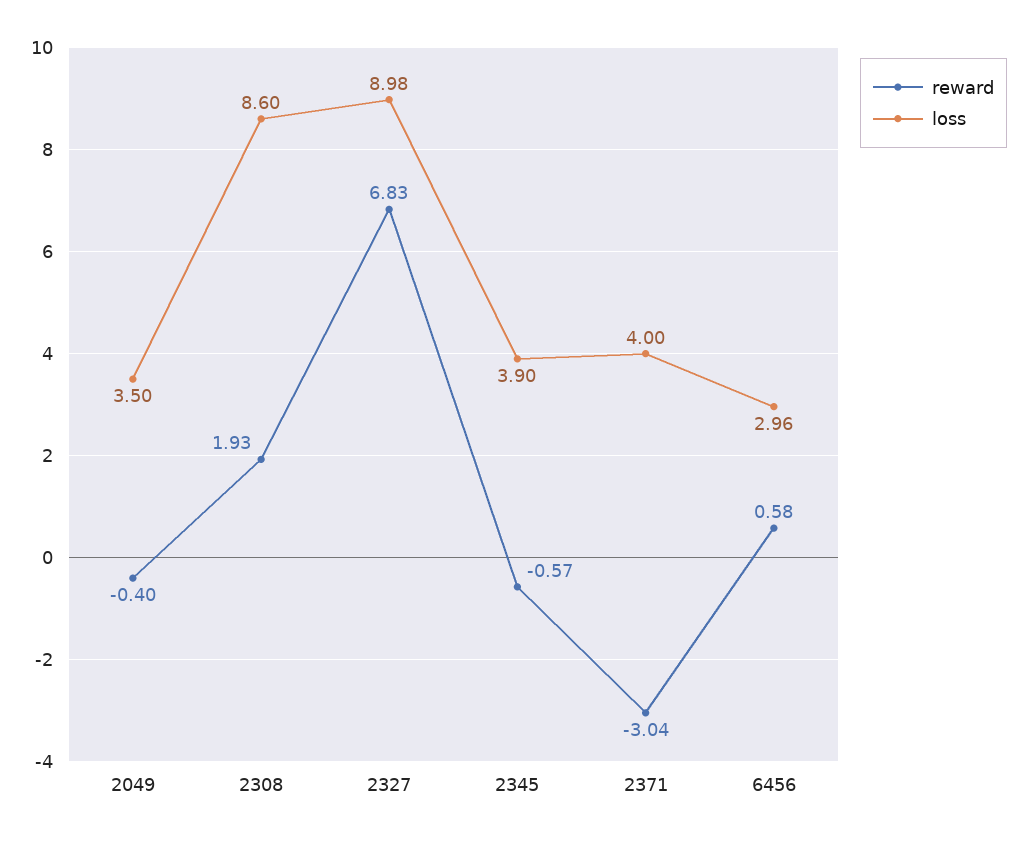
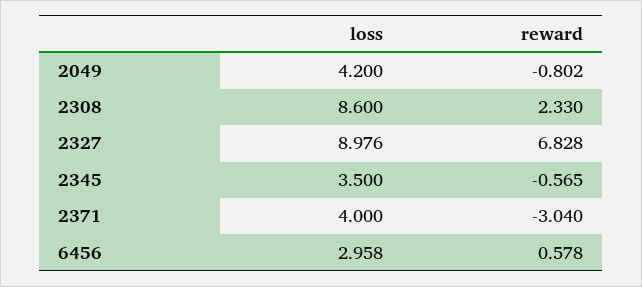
  {
    "reward": {
-     "2049": -0.4,
+     "2049": -0.802,
-     "2308": 1.93,
+     "2308": 2.33,
      "2327": 6.828,
      "2345": -0.565,
      "2371": -3.04,
      "6456": 0.578
    },
    "loss": {
-     "2049": 3.5,
+     "2049": 4.2,
      "2308": 8.6,
      "2327": 8.976,
-     "2345": 3.9,
+     "2345": 3.5,
      "2371": 4,
      "6456": 2.958
    }
  }

